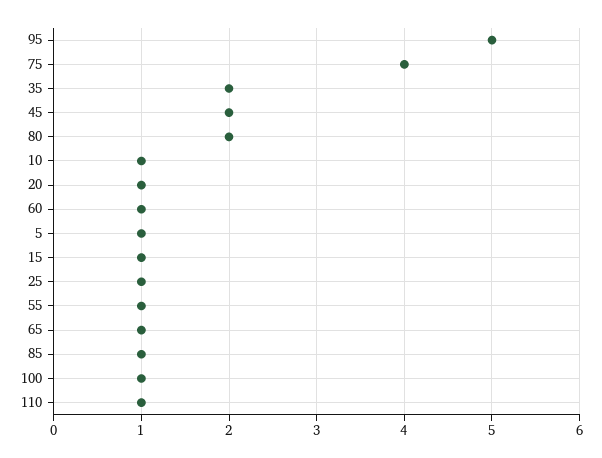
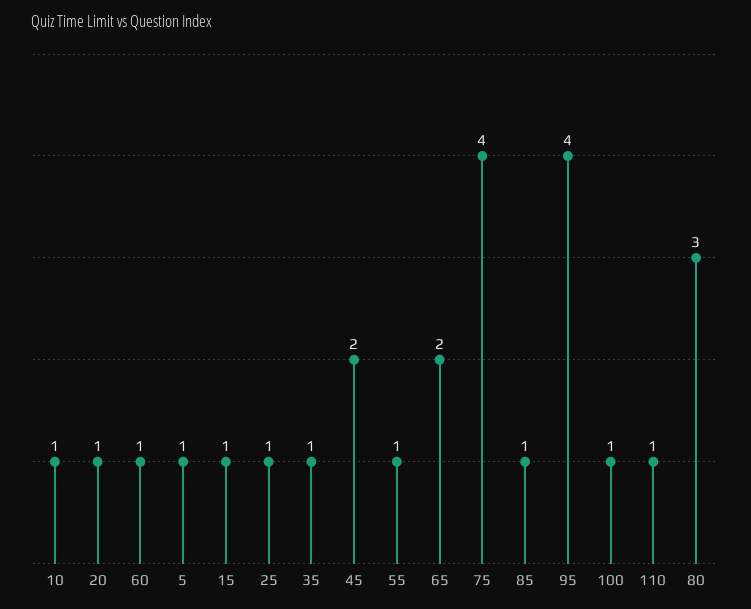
  {
-   "95": 5,
+   "95": 4,
    "75": 4,
-   "35": 2,
+   "35": 1,
    "45": 2,
-   "80": 2,
+   "80": 3,
    "10": 1,
    "20": 1,
    "60": 1,
    "5": 1,
    "15": 1,
    "25": 1,
    "55": 1,
-   "65": 1,
+   "65": 2,
    "85": 1,
    "100": 1,
    "110": 1
  }

